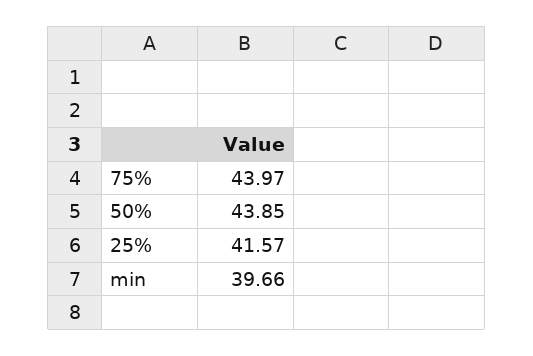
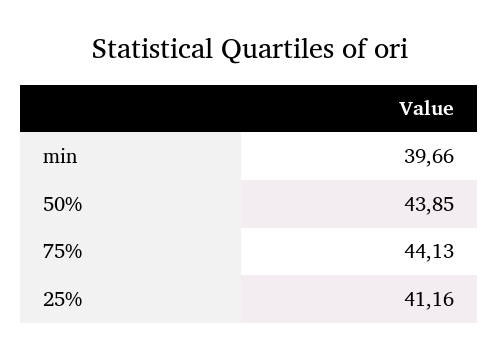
  {
-   "75%": 43.97,
+   "75%": 44.13,
    "50%": 43.85,
-   "25%": 41.57,
+   "25%": 41.16,
    "min": 39.66
  }

